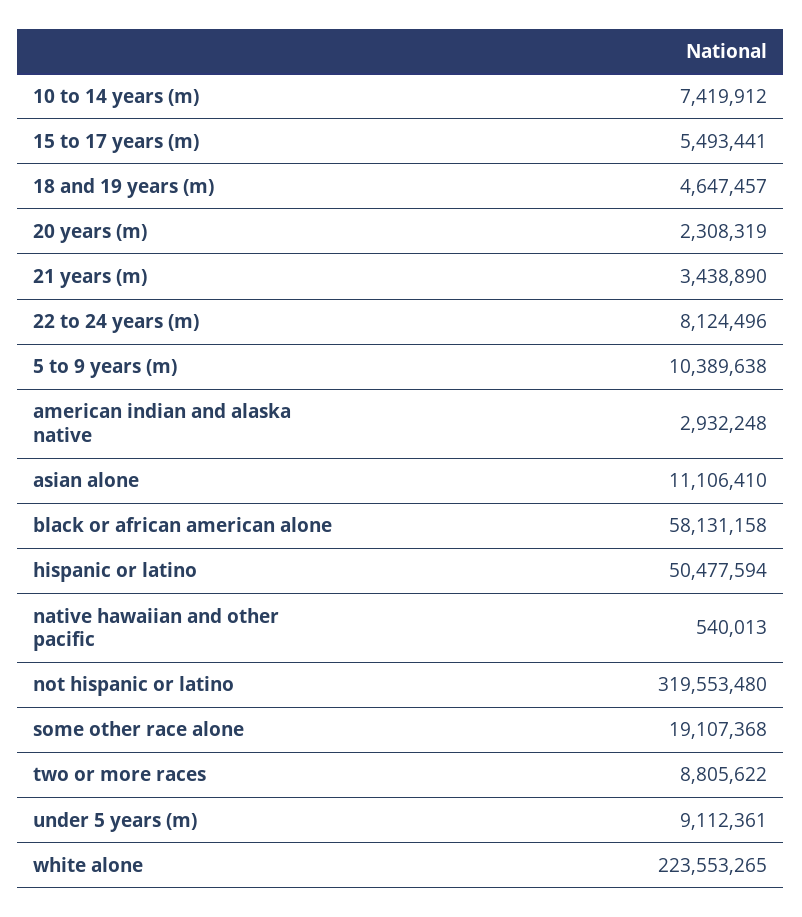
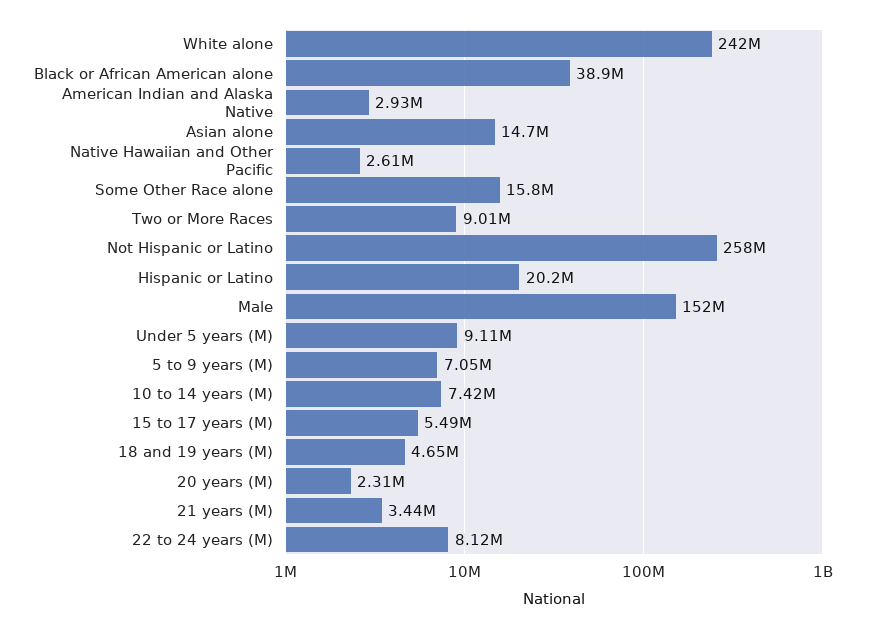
  {
    "10 to 14 years (m)": 7419912,
    "15 to 17 years (m)": 5493441,
    "18 and 19 years (m)": 4647457,
    "20 years (m)": 2308319,
    "21 years (m)": 3438890,
    "22 to 24 years (m)": 8124496,
-   "5 to 9 years (m)": 10389638,
+   "5 to 9 years (m)": 7050000,
    "american indian and alaska native": 2932248,
-   "asian alone": 11106410,
+   "asian alone": 14700000,
-   "black or african american alone": 58131158,
+   "black or african american alone": 38900000,
-   "hispanic or latino": 50477594,
+   "hispanic or latino": 20200000,
-   "native hawaiian and other pacific": 540013,
+   "native hawaiian and other pacific": 2610000,
-   "not hispanic or latino": 319553480,
+   "not hispanic or latino": 258000000,
-   "some other race alone": 19107368,
+   "some other race alone": 15800000,
-   "two or more races": 8805622,
+   "two or more races": 9010000,
    "under 5 years (m)": 9112361,
-   "white alone": 223553265
+   "white alone": 242000000,
+   "Male": 152000000
  }

